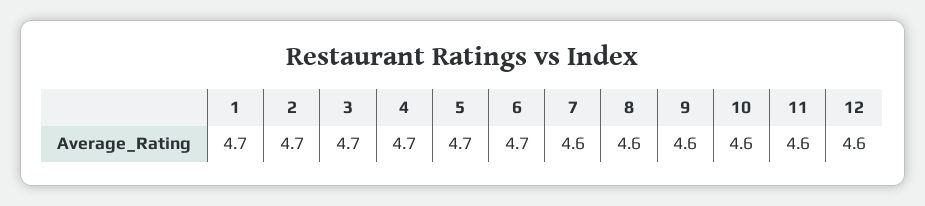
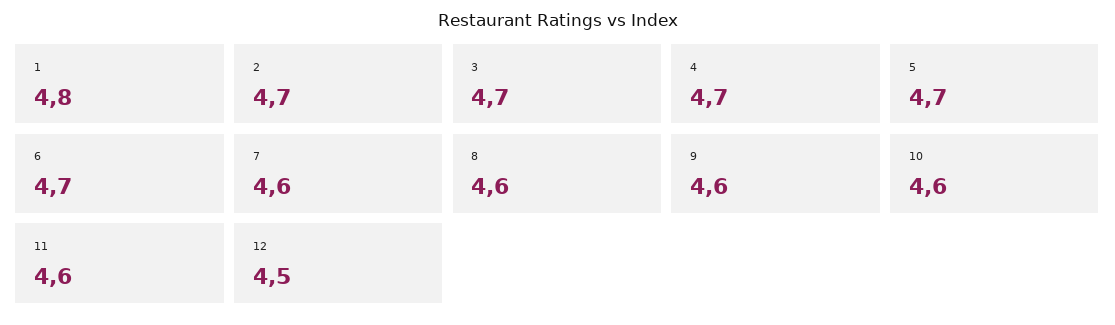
  {
-   "1": 4.7,
+   "1": 4.8,
    "2": 4.7,
    "3": 4.7,
    "4": 4.7,
    "5": 4.7,
    "6": 4.7,
    "7": 4.6,
    "8": 4.6,
    "9": 4.6,
    "10": 4.6,
    "11": 4.6,
-   "12": 4.6
+   "12": 4.5
  }

